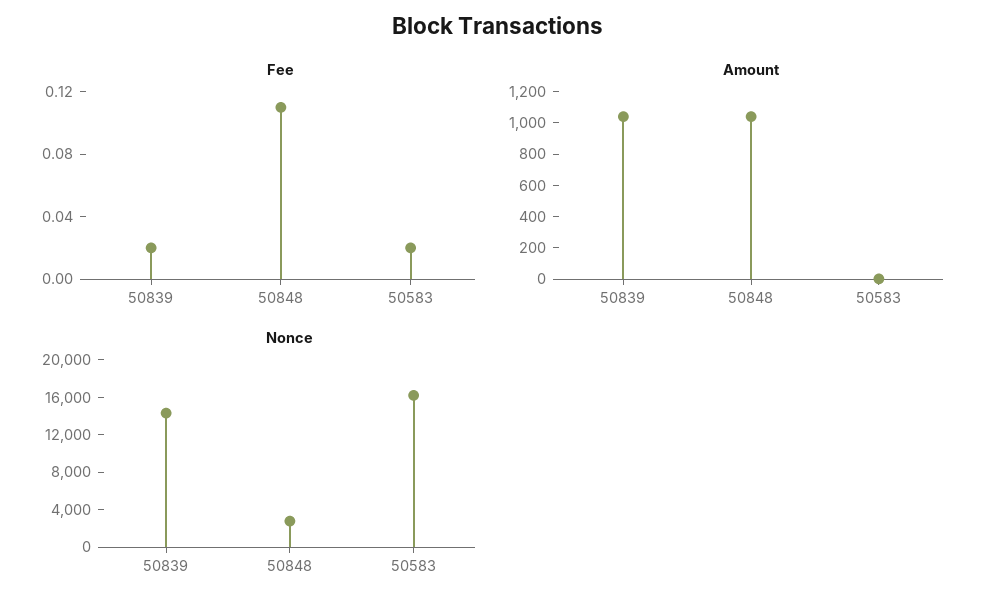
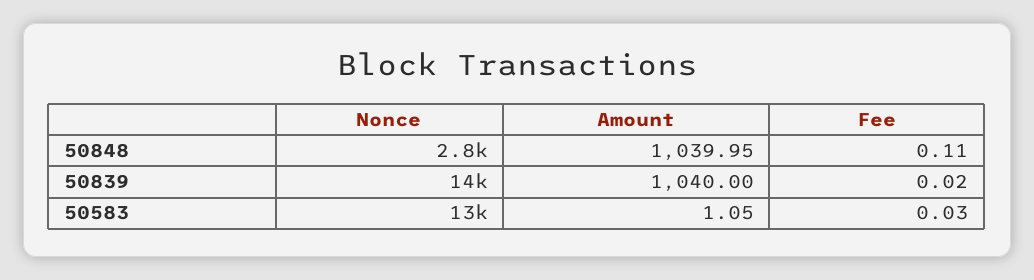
  {
    "Fee": {
      "50839": 0.02,
      "50848": 0.11,
-     "50583": 0.02
+     "50583": 0.03
    },
    "Amount": {
      "50839": 1040,
      "50848": 1039.95,
      "50583": 1.05
    },
    "Nonce": {
      "50839": 14000,
      "50848": 2800,
-     "50583": 16000
+     "50583": 13000
    }
  }

